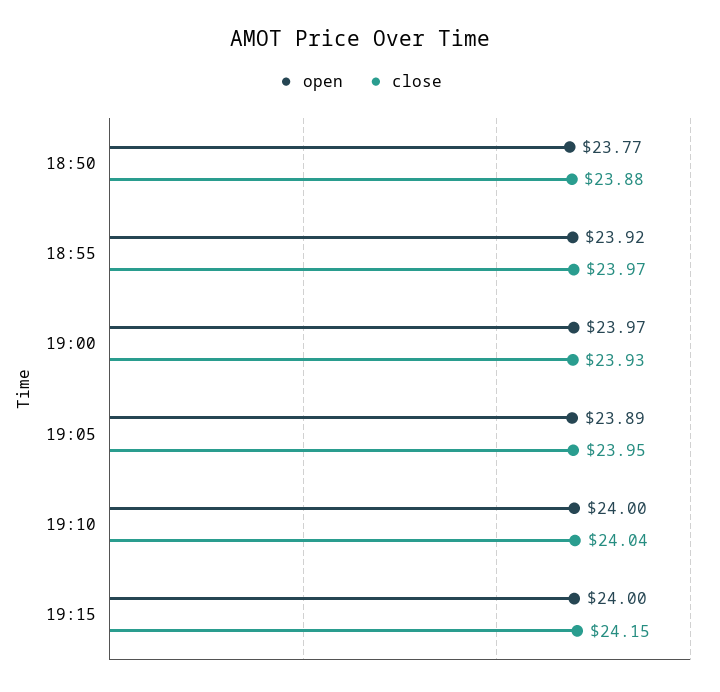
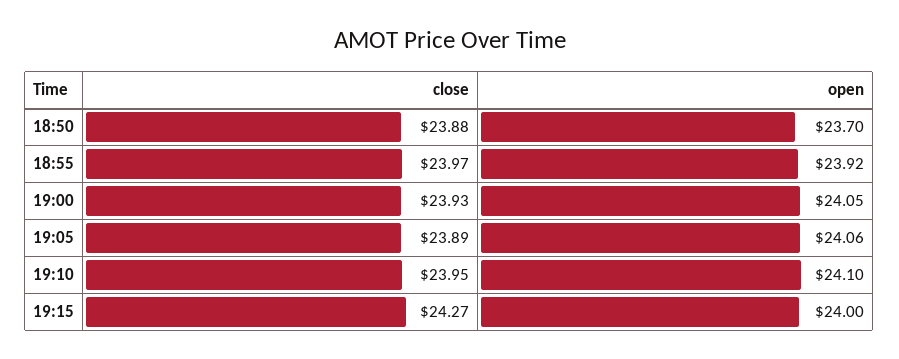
  {
    "open": {
-     "18:50": 23.77,
+     "18:50": 23.7,
      "18:55": 23.92,
-     "19:00": 23.97,
+     "19:00": 24.05,
-     "19:05": 23.89,
+     "19:05": 24.06,
-     "19:10": 24,
+     "19:10": 24.1,
      "19:15": 24
    },
    "close": {
      "18:50": 23.88,
      "18:55": 23.97,
      "19:00": 23.93,
-     "19:05": 23.95,
+     "19:05": 23.89,
-     "19:10": 24.04,
+     "19:10": 23.95,
-     "19:15": 24.15
+     "19:15": 24.27
    }
  }

